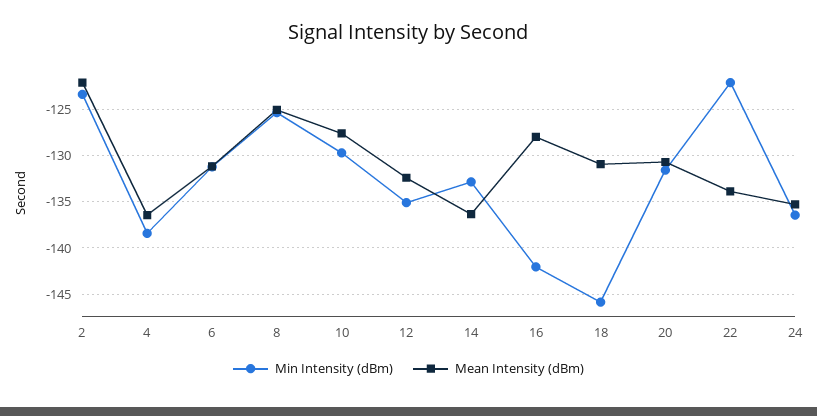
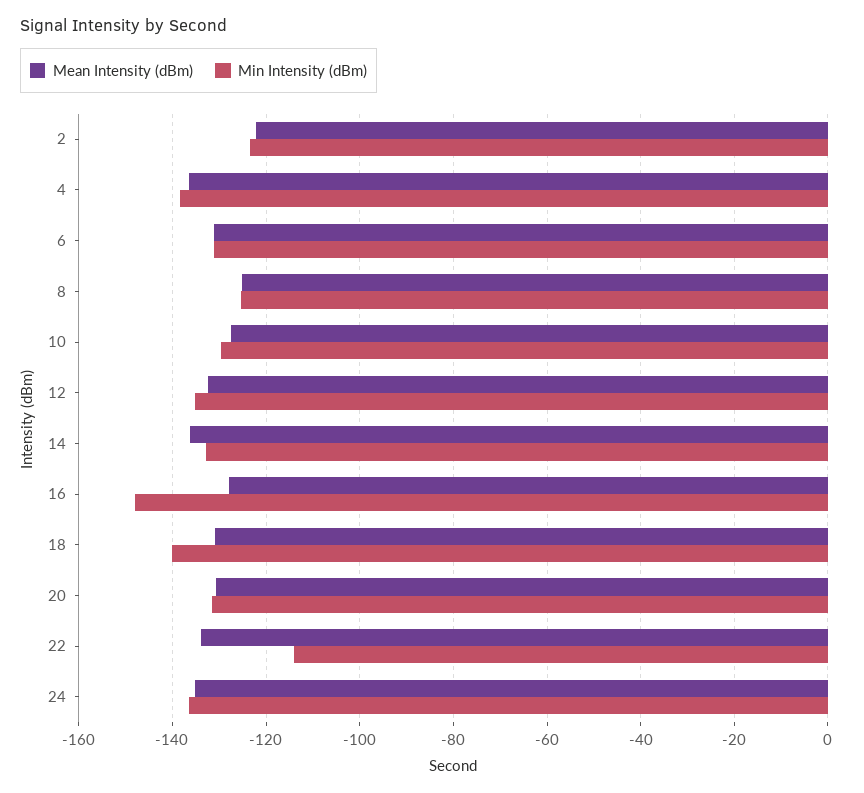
  {
    "Min Intensity (dBm)": {
      "2": -123,
      "4": -138,
      "6": -131,
      "8": -125,
      "10": -130,
      "12": -135,
      "14": -133,
-     "16": -142,
+     "16": -148,
-     "18": -146,
+     "18": -140,
      "20": -132,
-     "22": -122,
+     "22": -114,
      "24": -136
    },
    "Mean Intensity (dBm)": {
      "2": -122,
      "4": -136,
      "6": -131,
      "8": -125,
      "10": -128,
      "12": -132,
      "14": -136,
      "16": -128,
      "18": -131,
      "20": -131,
      "22": -134,
      "24": -135
    }
  }

